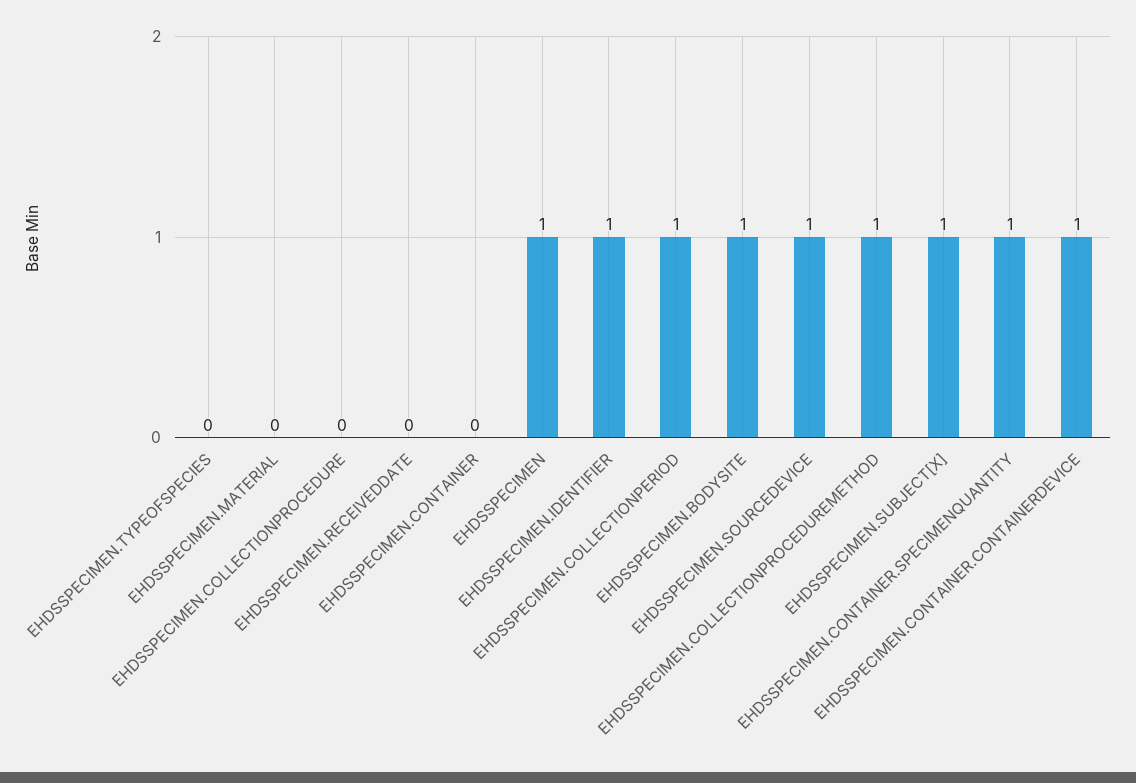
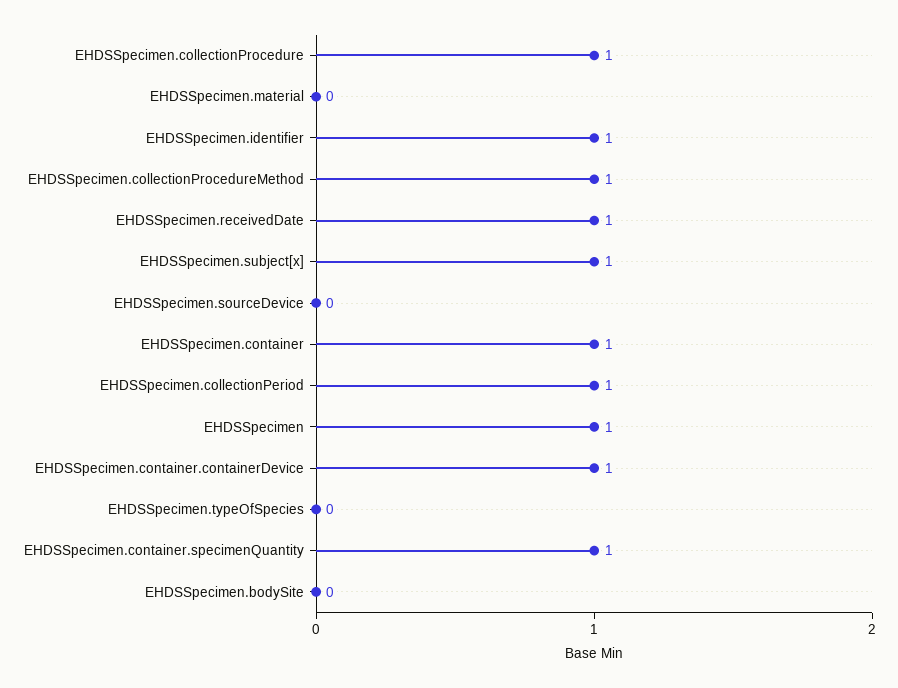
  {
    "EHDSSPECIMEN.TYPEOFSPECIES": 0,
    "EHDSSPECIMEN.MATERIAL": 0,
-   "EHDSSPECIMEN.COLLECTIONPROCEDURE": 0,
+   "EHDSSPECIMEN.COLLECTIONPROCEDURE": 1,
-   "EHDSSPECIMEN.RECEIVEDDATE": 0,
+   "EHDSSPECIMEN.RECEIVEDDATE": 1,
-   "EHDSSPECIMEN.CONTAINER": 0,
+   "EHDSSPECIMEN.CONTAINER": 1,
    "EHDSSPECIMEN": 1,
    "EHDSSPECIMEN.IDENTIFIER": 1,
    "EHDSSPECIMEN.COLLECTIONPERIOD": 1,
-   "EHDSSPECIMEN.BODYSITE": 1,
+   "EHDSSPECIMEN.BODYSITE": 0,
-   "EHDSSPECIMEN.SOURCEDEVICE": 1,
+   "EHDSSPECIMEN.SOURCEDEVICE": 0,
    "EHDSSPECIMEN.COLLECTIONPROCEDUREMETHOD": 1,
    "EHDSSPECIMEN.SUBJECT[X]": 1,
    "EHDSSPECIMEN.CONTAINER.SPECIMENQUANTITY": 1,
    "EHDSSPECIMEN.CONTAINER.CONTAINERDEVICE": 1
  }

